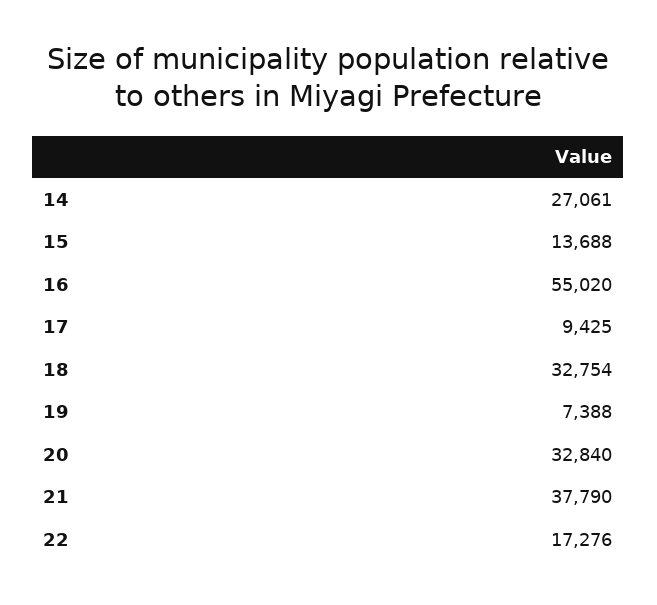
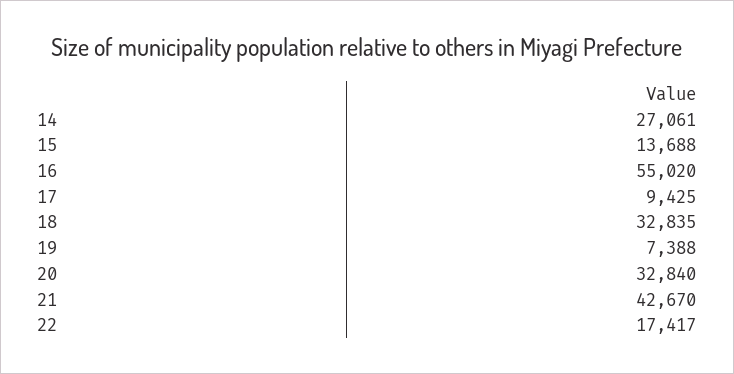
  {
    "14": 27061,
    "15": 13688,
    "16": 55020,
    "17": 9425,
-   "18": 32754,
+   "18": 32835,
    "19": 7388,
    "20": 32840,
-   "21": 37790,
+   "21": 42670,
-   "22": 17276
+   "22": 17417
  }

